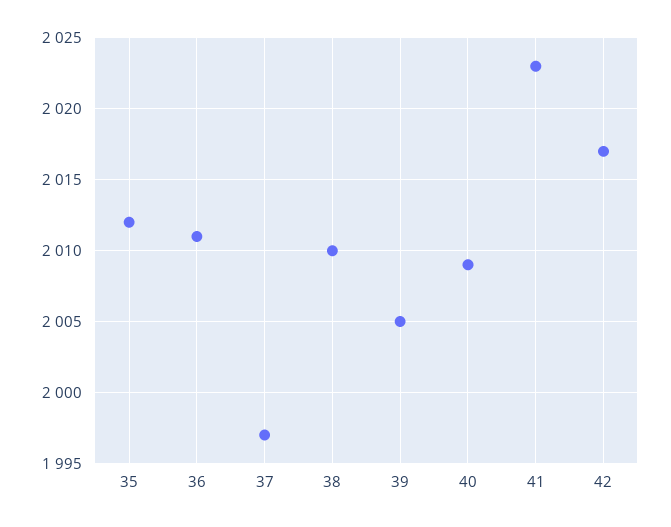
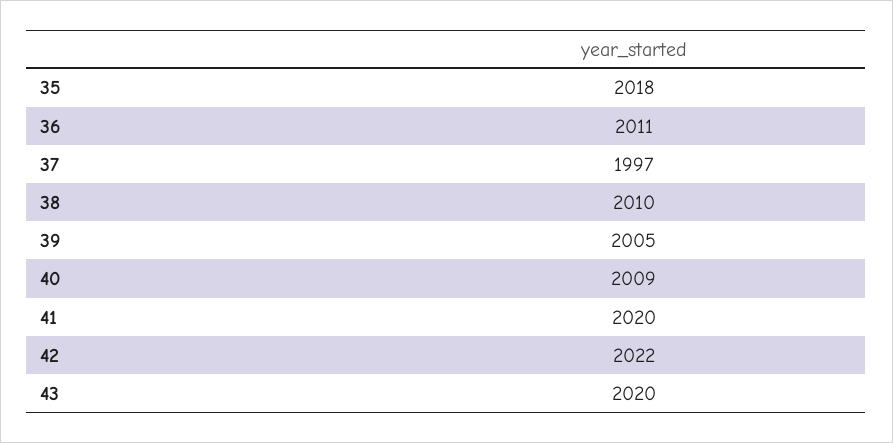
  {
-   "35": 2012,
+   "35": 2018,
    "36": 2011,
    "37": 1997,
    "38": 2010,
    "39": 2005,
    "40": 2009,
-   "41": 2023,
+   "41": 2020,
-   "42": 2017
+   "42": 2022,
+   "43": 2020
  }

